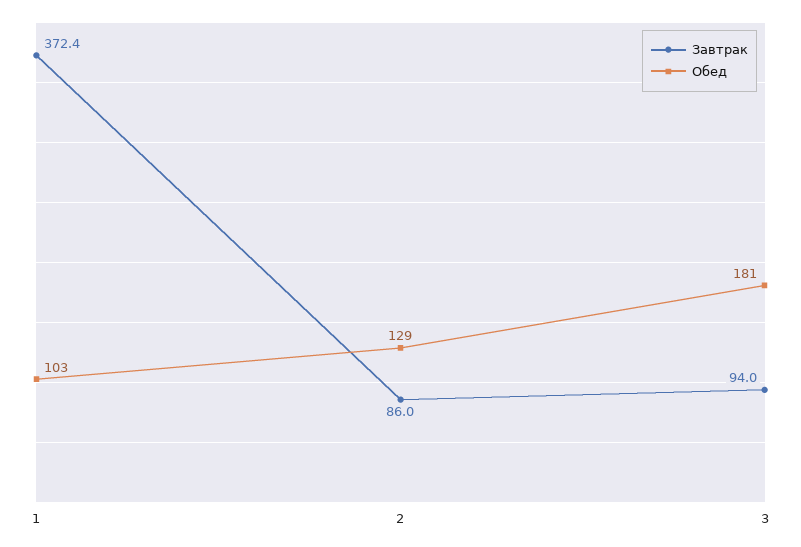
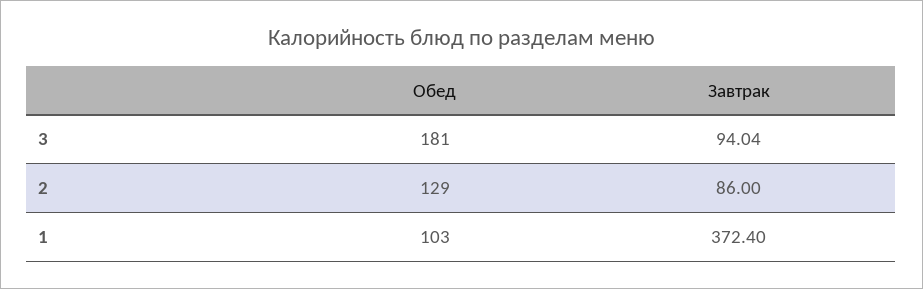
  {
    "Завтрак": {
      "1": 372.4,
      "2": 86,
-     "3": 94
+     "3": 94.04
    },
    "Обед": {
      "1": 103,
      "2": 129,
      "3": 181
    }
  }

